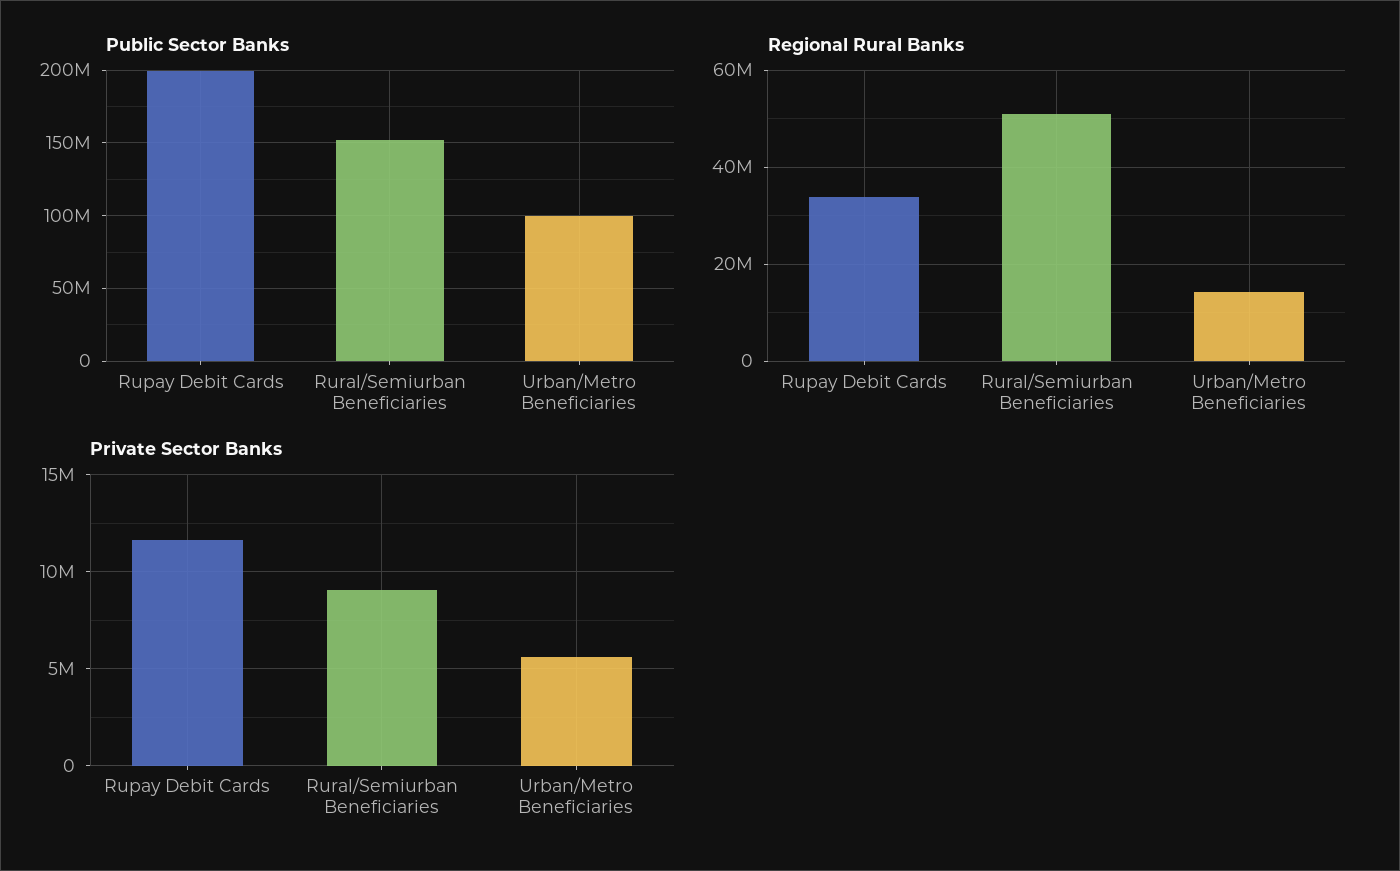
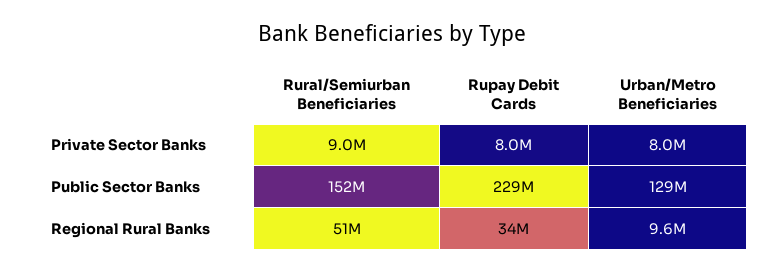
  {
    "Public Sector Banks": {
-     "Rupay Debit Cards": 200000000,
+     "Rupay Debit Cards": 229000000,
      "Rural/Semiurban Beneficiaries": 152000000,
-     "Urban/Metro Beneficiaries": 100000000
+     "Urban/Metro Beneficiaries": 129000000
    },
    "Regional Rural Banks": {
      "Rupay Debit Cards": 34000000,
      "Rural/Semiurban Beneficiaries": 51000000,
-     "Urban/Metro Beneficiaries": 14000000
+     "Urban/Metro Beneficiaries": 9600000
    },
    "Private Sector Banks": {
-     "Rupay Debit Cards": 11500000,
+     "Rupay Debit Cards": 8000000,
      "Rural/Semiurban Beneficiaries": 9000000,
-     "Urban/Metro Beneficiaries": 5500000
+     "Urban/Metro Beneficiaries": 8000000
    }
  }

